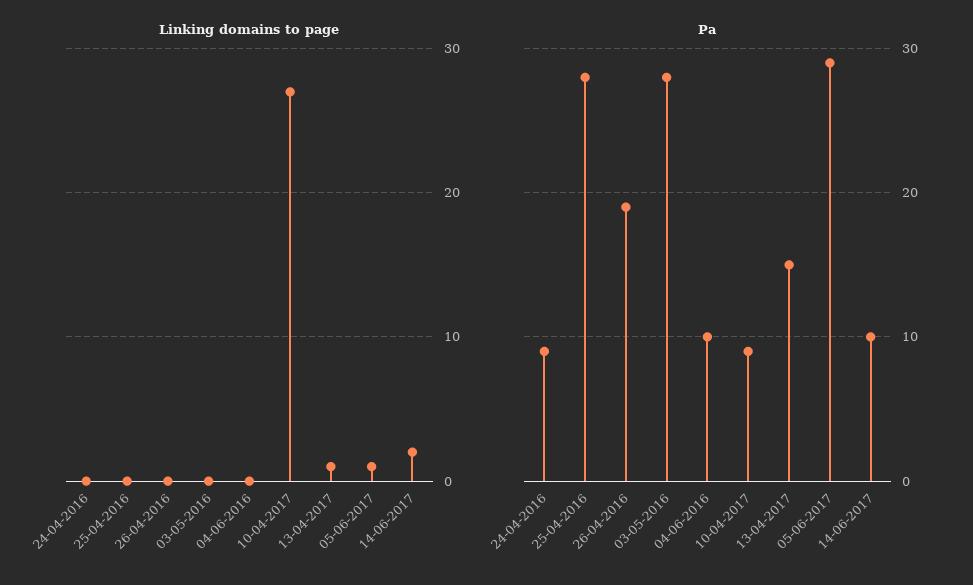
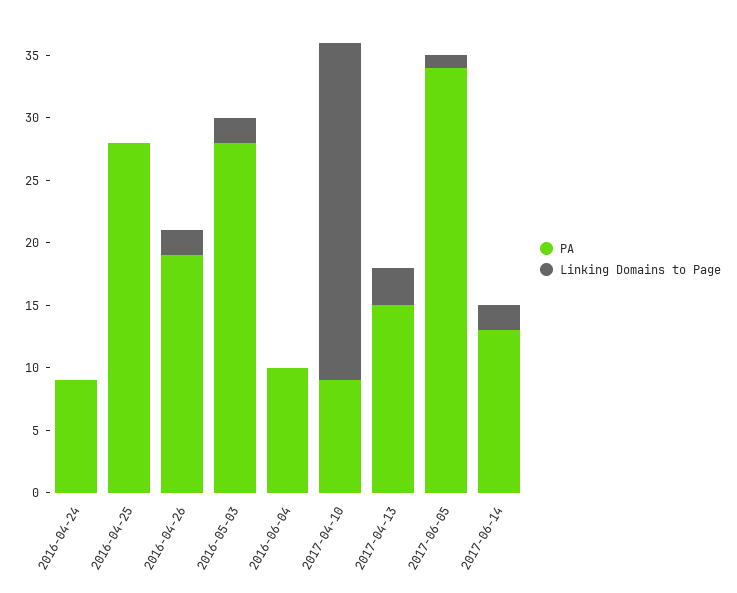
  {
    "Linking domains to page": {
      "24-04-2016": 0,
      "25-04-2016": 0,
-     "26-04-2016": 0,
+     "26-04-2016": 2,
-     "03-05-2016": 0,
+     "03-05-2016": 2,
      "04-06-2016": 0,
      "10-04-2017": 27,
-     "13-04-2017": 1,
+     "13-04-2017": 3,
      "05-06-2017": 1,
      "14-06-2017": 2
    },
    "Pa": {
      "24-04-2016": 9,
      "25-04-2016": 28,
      "26-04-2016": 19,
      "03-05-2016": 28,
      "04-06-2016": 10,
      "10-04-2017": 9,
      "13-04-2017": 15,
-     "05-06-2017": 29,
+     "05-06-2017": 34,
-     "14-06-2017": 10
+     "14-06-2017": 13
    }
  }

